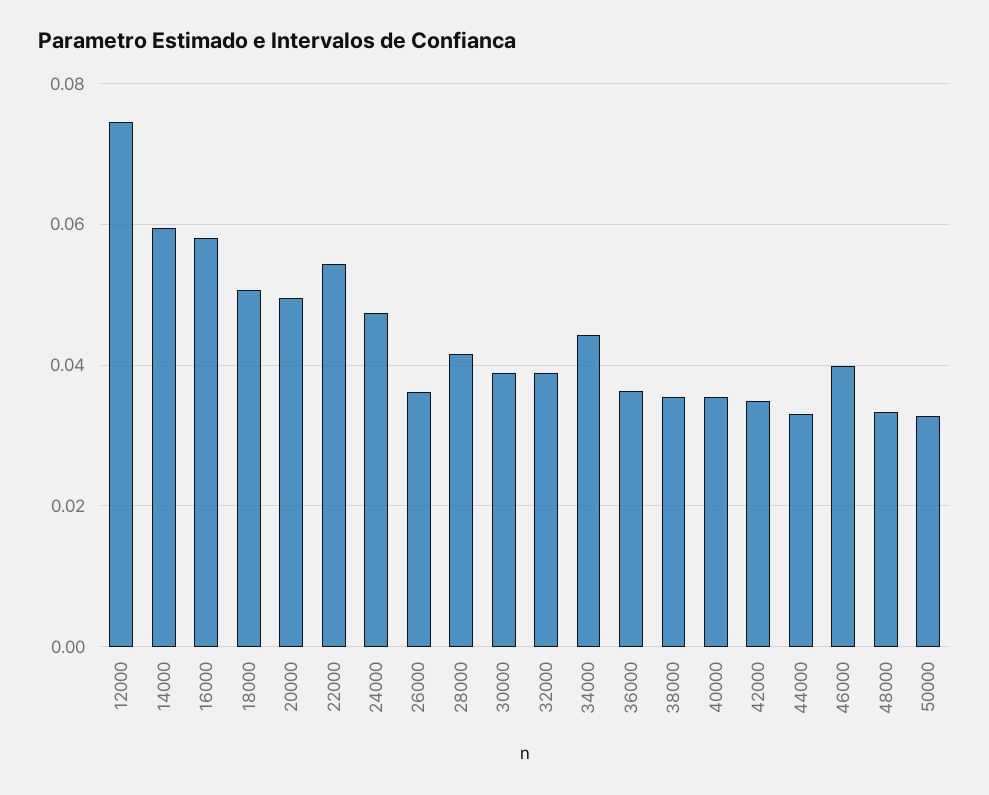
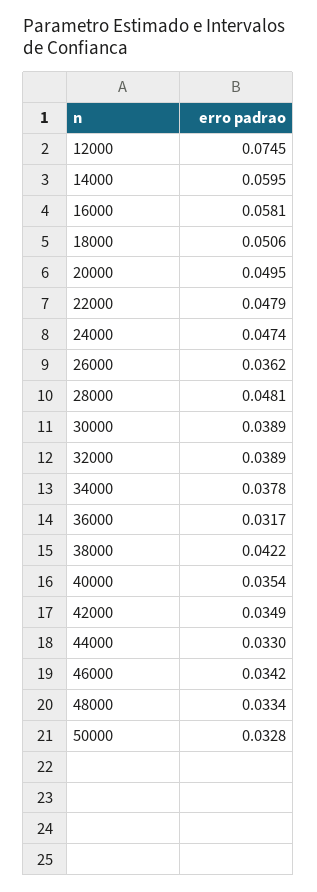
  {
    "12000": 0.0745,
    "14000": 0.0595,
    "16000": 0.0581,
    "18000": 0.0506,
    "20000": 0.0495,
-   "22000": 0.054,
+   "22000": 0.0479,
    "24000": 0.0474,
    "26000": 0.0362,
-   "28000": 0.042,
+   "28000": 0.0481,
    "30000": 0.0389,
    "32000": 0.0389,
-   "34000": 0.044,
+   "34000": 0.0378,
-   "36000": 0.036,
+   "36000": 0.0317,
-   "38000": 0.036,
+   "38000": 0.0422,
    "40000": 0.0354,
    "42000": 0.0349,
    "44000": 0.033,
-   "46000": 0.04,
+   "46000": 0.0342,
    "48000": 0.0334,
    "50000": 0.0328
  }

